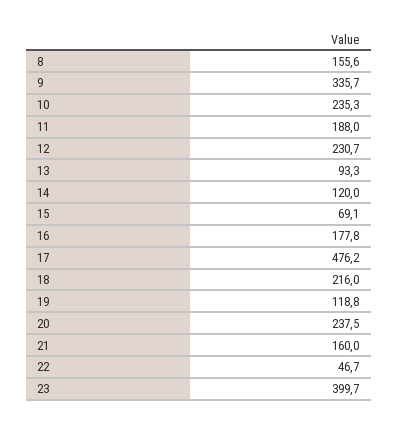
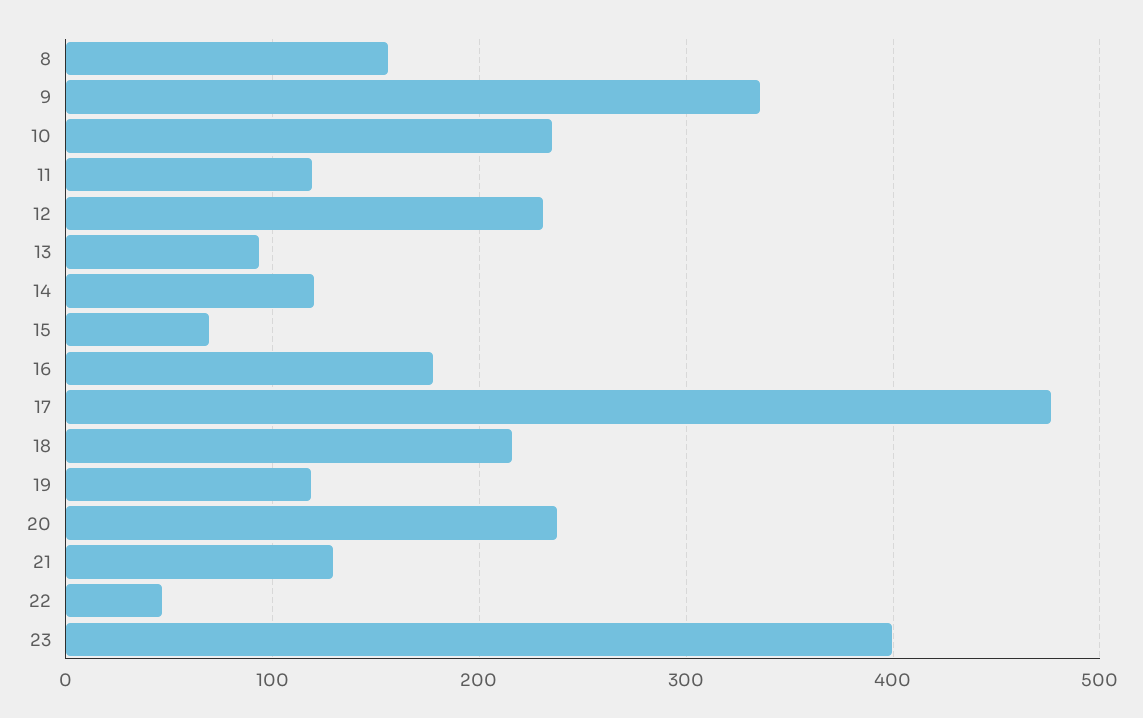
  {
    "8": 155.6,
    "9": 335.7,
    "10": 235.3,
-   "11": 188,
+   "11": 120,
    "12": 230.7,
    "13": 93.3,
    "14": 120,
    "15": 69.1,
    "16": 177.8,
    "17": 476.2,
    "18": 216,
    "19": 118.8,
    "20": 237.5,
-   "21": 160,
+   "21": 130,
    "22": 46.7,
    "23": 399.7
  }

